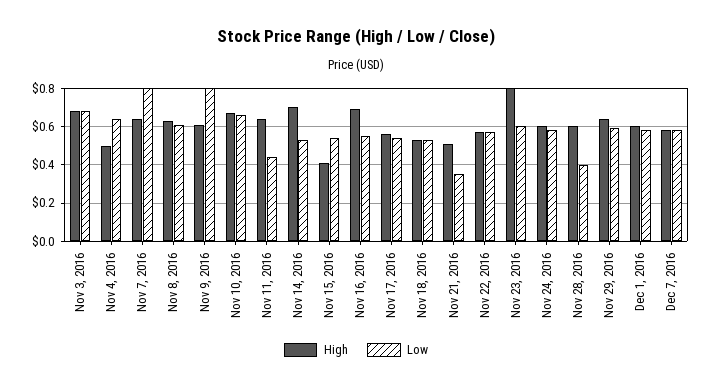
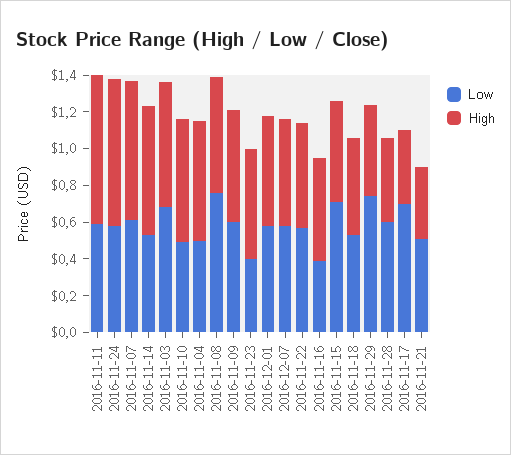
  {
    "High": {
      "Nov 3, 2016": 0.7,
-     "Nov 4, 2016": 0.5,
+     "Nov 4, 2016": 0.65,
-     "Nov 7, 2016": 0.65,
+     "Nov 7, 2016": 0.75,
      "Nov 8, 2016": 0.65,
      "Nov 9, 2016": 0.6,
      "Nov 10, 2016": 0.65,
-     "Nov 11, 2016": 0.65,
+     "Nov 11, 2016": 0.8,
      "Nov 14, 2016": 0.7,
-     "Nov 15, 2016": 0.4,
+     "Nov 15, 2016": 0.55,
-     "Nov 16, 2016": 0.7,
+     "Nov 16, 2016": 0.55,
-     "Nov 17, 2016": 0.55,
+     "Nov 17, 2016": 0.4,
      "Nov 18, 2016": 0.55,
-     "Nov 21, 2016": 0.5,
+     "Nov 21, 2016": 0.4,
      "Nov 22, 2016": 0.55,
-     "Nov 23, 2016": 0.8,
+     "Nov 23, 2016": 0.6,
-     "Nov 24, 2016": 0.6,
+     "Nov 24, 2016": 0.8,
-     "Nov 28, 2016": 0.6,
+     "Nov 28, 2016": 0.45,
-     "Nov 29, 2016": 0.65,
+     "Nov 29, 2016": 0.5,
      "Dec 1, 2016": 0.6,
      "Dec 7, 2016": 0.6
    },
    "Low": {
      "Nov 3, 2016": 0.7,
-     "Nov 4, 2016": 0.65,
+     "Nov 4, 2016": 0.5,
-     "Nov 7, 2016": 0.8,
+     "Nov 7, 2016": 0.6,
-     "Nov 8, 2016": 0.6,
+     "Nov 8, 2016": 0.75,
-     "Nov 9, 2016": 0.8,
+     "Nov 9, 2016": 0.6,
-     "Nov 10, 2016": 0.65,
+     "Nov 10, 2016": 0.5,
-     "Nov 11, 2016": 0.45,
+     "Nov 11, 2016": 0.6,
      "Nov 14, 2016": 0.55,
-     "Nov 15, 2016": 0.55,
+     "Nov 15, 2016": 0.7,
-     "Nov 16, 2016": 0.55,
+     "Nov 16, 2016": 0.4,
-     "Nov 17, 2016": 0.55,
+     "Nov 17, 2016": 0.7,
      "Nov 18, 2016": 0.55,
-     "Nov 21, 2016": 0.35,
+     "Nov 21, 2016": 0.5,
      "Nov 22, 2016": 0.55,
-     "Nov 23, 2016": 0.6,
+     "Nov 23, 2016": 0.4,
      "Nov 24, 2016": 0.6,
-     "Nov 28, 2016": 0.4,
+     "Nov 28, 2016": 0.6,
-     "Nov 29, 2016": 0.6,
+     "Nov 29, 2016": 0.75,
      "Dec 1, 2016": 0.6,
      "Dec 7, 2016": 0.6
    }
  }

